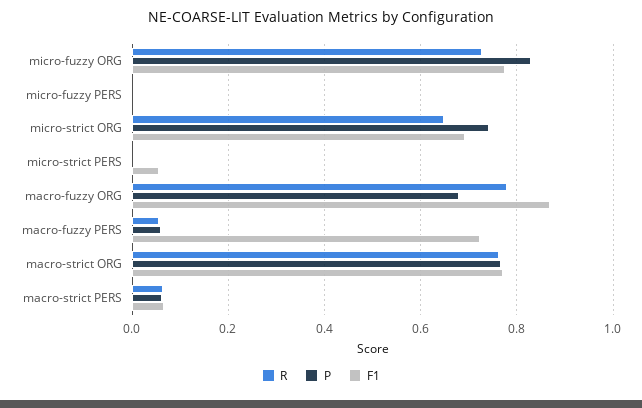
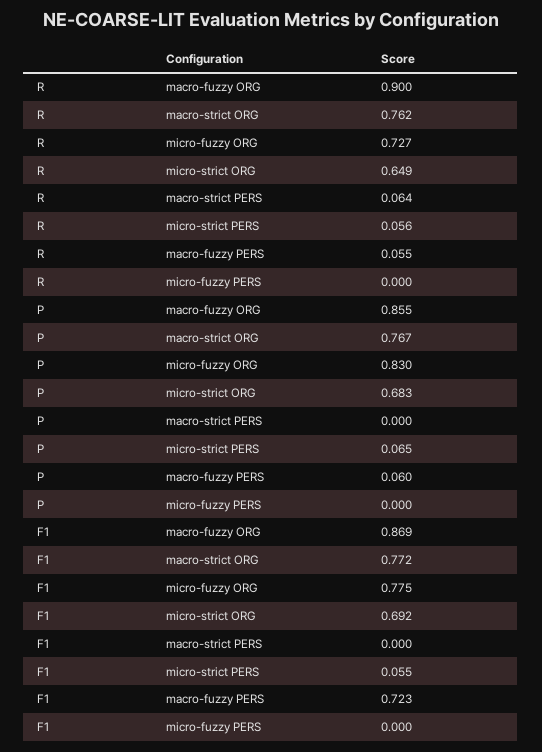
  {
    "R": {
      "micro-fuzzy ORG": 0.727,
      "micro-fuzzy PERS": 0,
      "micro-strict ORG": 0.649,
-     "micro-strict PERS": 0,
+     "micro-strict PERS": 0.056,
-     "macro-fuzzy ORG": 0.78,
+     "macro-fuzzy ORG": 0.9,
      "macro-fuzzy PERS": 0.055,
      "macro-strict ORG": 0.762,
      "macro-strict PERS": 0.064
    },
    "P": {
      "micro-fuzzy ORG": 0.83,
      "micro-fuzzy PERS": 0,
-     "micro-strict ORG": 0.74,
+     "micro-strict ORG": 0.683,
-     "micro-strict PERS": 0,
+     "micro-strict PERS": 0.065,
-     "macro-fuzzy ORG": 0.68,
+     "macro-fuzzy ORG": 0.855,
      "macro-fuzzy PERS": 0.06,
      "macro-strict ORG": 0.767,
-     "macro-strict PERS": 0.06
+     "macro-strict PERS": 0
    },
    "F1": {
      "micro-fuzzy ORG": 0.775,
      "micro-fuzzy PERS": 0,
      "micro-strict ORG": 0.692,
      "micro-strict PERS": 0.055,
      "macro-fuzzy ORG": 0.869,
      "macro-fuzzy PERS": 0.723,
      "macro-strict ORG": 0.772,
-     "macro-strict PERS": 0.06
+     "macro-strict PERS": 0
    }
  }

